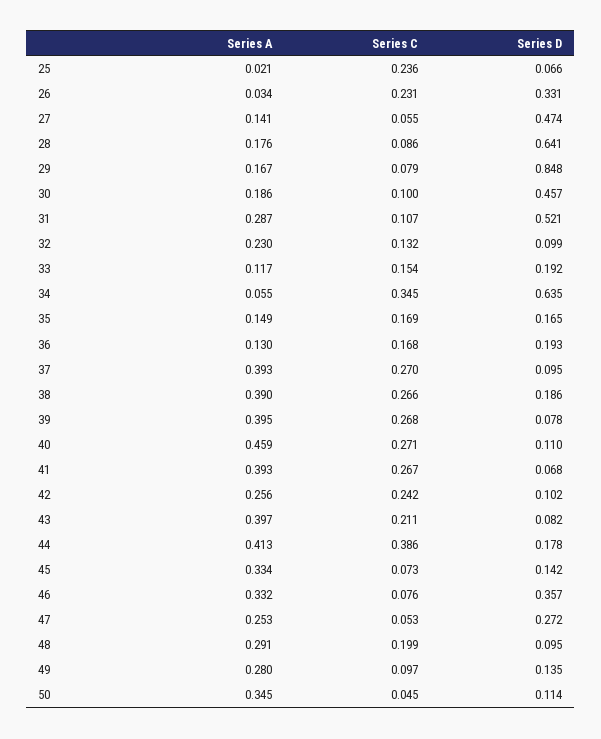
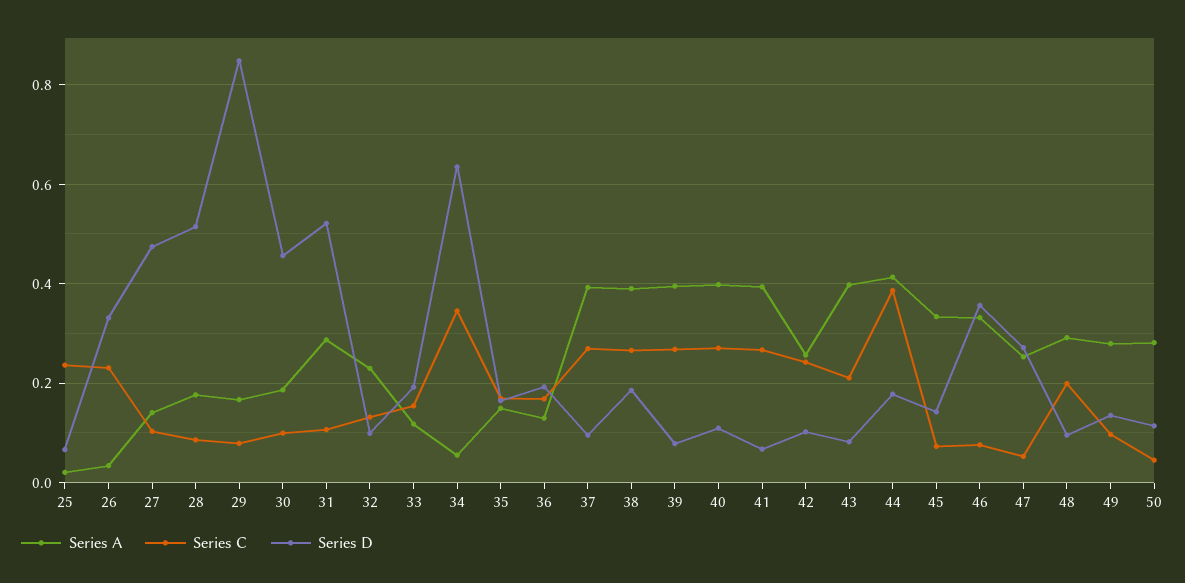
  {
    "Series A": {
      "25": 0.021,
      "26": 0.034,
      "27": 0.141,
      "28": 0.176,
      "29": 0.167,
      "30": 0.186,
      "31": 0.287,
      "32": 0.23,
      "33": 0.117,
      "34": 0.055,
      "35": 0.149,
      "36": 0.13,
      "37": 0.393,
      "38": 0.39,
      "39": 0.395,
-     "40": 0.459,
+     "40": 0.4,
      "41": 0.393,
      "42": 0.256,
      "43": 0.397,
      "44": 0.413,
      "45": 0.334,
      "46": 0.332,
      "47": 0.253,
      "48": 0.291,
      "49": 0.28,
-     "50": 0.345
+     "50": 0.28
    },
    "Series C": {
      "25": 0.236,
      "26": 0.231,
-     "27": 0.055,
+     "27": 0.1,
      "28": 0.086,
      "29": 0.079,
      "30": 0.1,
      "31": 0.107,
      "32": 0.132,
      "33": 0.154,
      "34": 0.345,
      "35": 0.169,
      "36": 0.168,
      "37": 0.27,
      "38": 0.266,
      "39": 0.268,
      "40": 0.271,
      "41": 0.267,
      "42": 0.242,
      "43": 0.211,
      "44": 0.386,
      "45": 0.073,
      "46": 0.076,
      "47": 0.053,
      "48": 0.199,
      "49": 0.097,
      "50": 0.045
    },
    "Series D": {
      "25": 0.066,
      "26": 0.331,
      "27": 0.474,
-     "28": 0.641,
+     "28": 0.52,
      "29": 0.848,
      "30": 0.457,
      "31": 0.521,
      "32": 0.099,
      "33": 0.192,
      "34": 0.635,
      "35": 0.165,
      "36": 0.193,
      "37": 0.095,
      "38": 0.186,
      "39": 0.078,
      "40": 0.11,
      "41": 0.068,
      "42": 0.102,
      "43": 0.082,
      "44": 0.178,
      "45": 0.142,
      "46": 0.357,
      "47": 0.272,
      "48": 0.095,
      "49": 0.135,
      "50": 0.114
    }
  }

